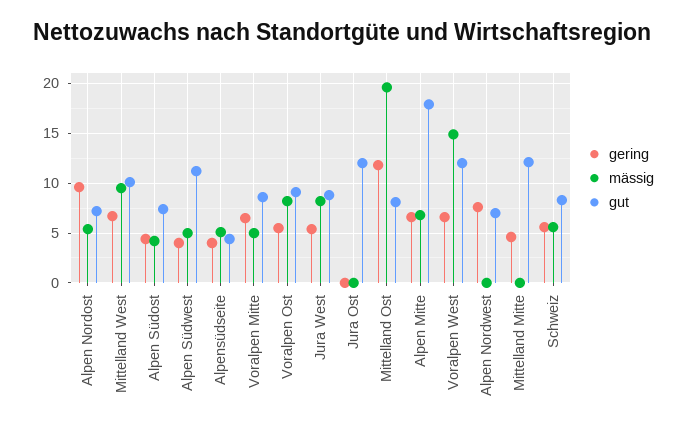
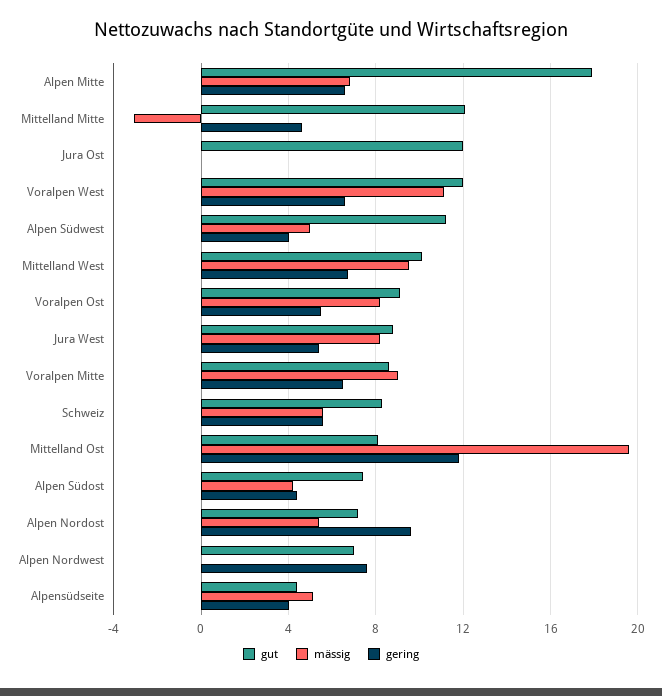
  {
    "gering": {
      "Alpen Nordost": 9.5,
      "Mittelland West": 6.5,
      "Alpen Südost": 4.5,
      "Alpen Südwest": 4,
      "Alpensüdseite": 4,
      "Voralpen Mitte": 6.5,
      "Voralpen Ost": 5.5,
      "Jura West": 5.5,
      "Jura Ost": 0,
      "Mittelland Ost": 12,
      "Alpen Mitte": 6.5,
      "Voralpen West": 6.5,
      "Alpen Nordwest": 7.5,
      "Mittelland Mitte": 4.5,
      "Schweiz": 5.5
    },
    "mässig": {
      "Alpen Nordost": 5.5,
      "Mittelland West": 9.5,
      "Alpen Südost": 4,
      "Alpen Südwest": 5,
      "Alpensüdseite": 5,
-     "Voralpen Mitte": 5,
+     "Voralpen Mitte": 9,
      "Voralpen Ost": 8,
      "Jura West": 8,
      "Jura Ost": 0,
      "Mittelland Ost": 19.5,
      "Alpen Mitte": 7,
-     "Voralpen West": 15,
+     "Voralpen West": 11,
      "Alpen Nordwest": 0,
-     "Mittelland Mitte": 0,
+     "Mittelland Mitte": -3,
      "Schweiz": 5.5
    },
    "gut": {
      "Alpen Nordost": 7,
      "Mittelland West": 10,
      "Alpen Südost": 7.5,
      "Alpen Südwest": 11,
      "Alpensüdseite": 4.5,
      "Voralpen Mitte": 8.5,
      "Voralpen Ost": 9,
      "Jura West": 9,
      "Jura Ost": 12,
      "Mittelland Ost": 8,
      "Alpen Mitte": 18,
      "Voralpen West": 12,
      "Alpen Nordwest": 7,
      "Mittelland Mitte": 12,
      "Schweiz": 8.5
    }
  }

